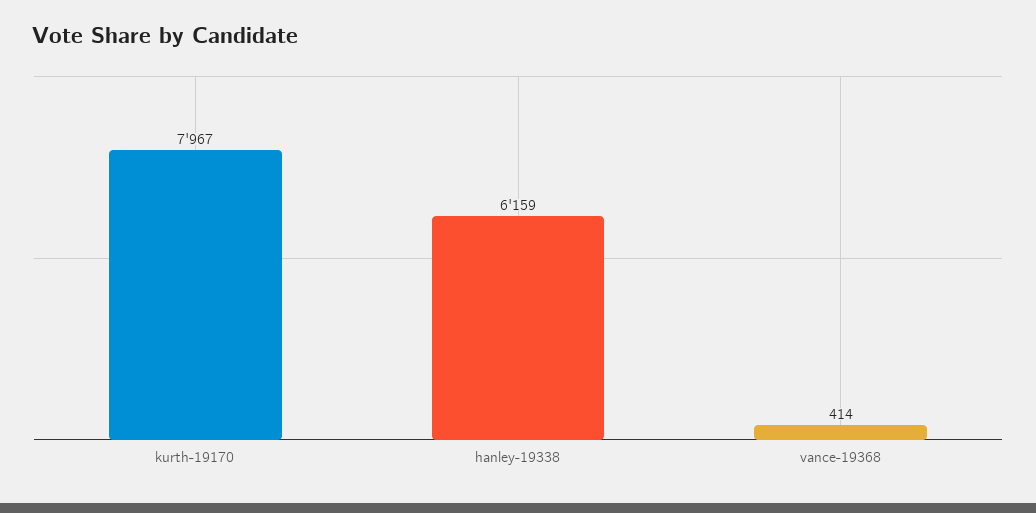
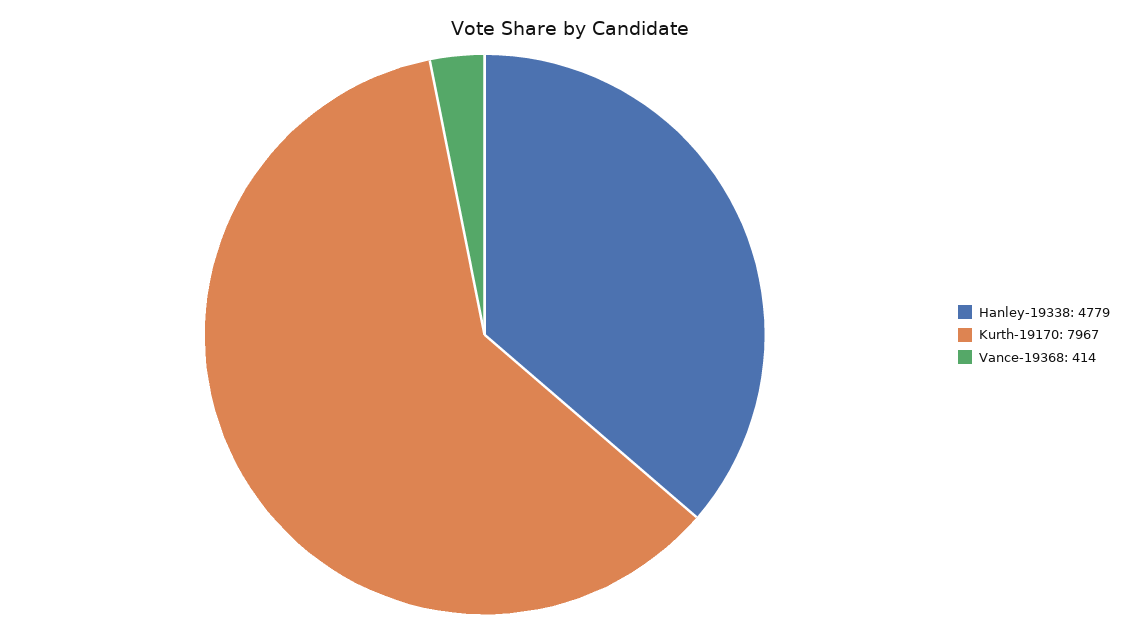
  {
    "kurth-19170": 7967,
-   "hanley-19338": 6159,
+   "hanley-19338": 4779,
    "vance-19368": 414
  }

